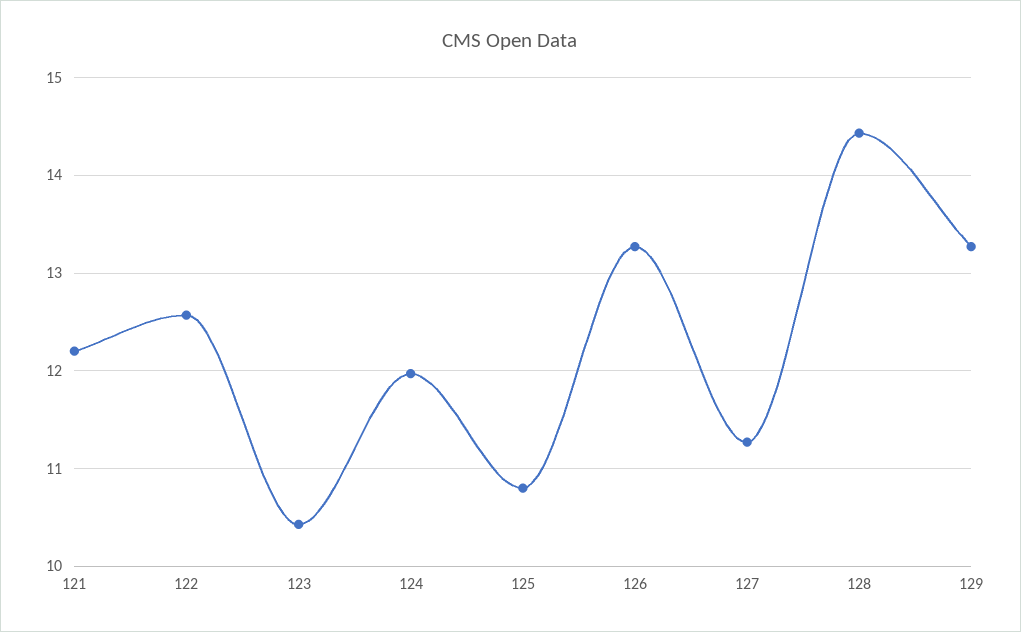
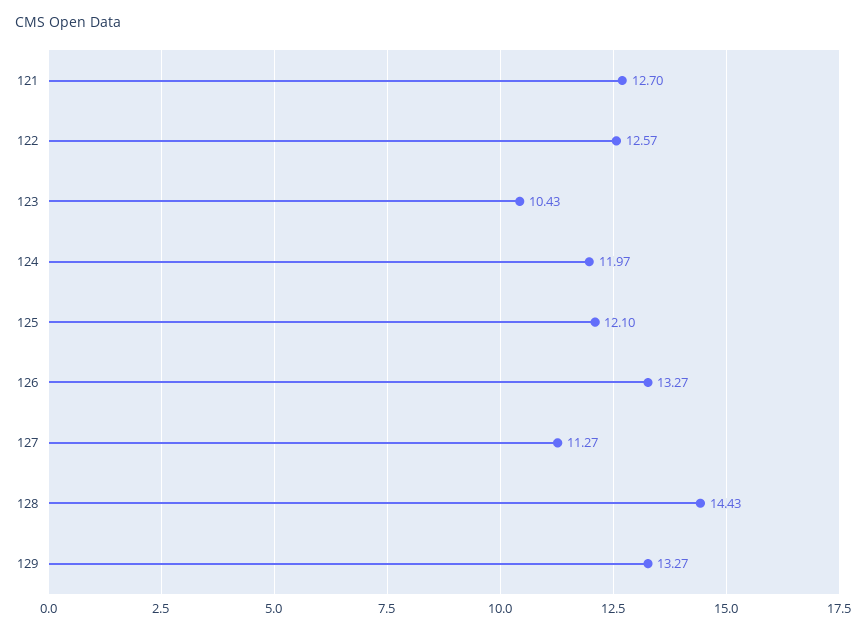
  {
-   "121": 12.2,
+   "121": 12.7,
    "122": 12.57,
    "123": 10.43,
    "124": 11.97,
-   "125": 10.8,
+   "125": 12.1,
    "126": 13.27,
    "127": 11.27,
    "128": 14.43,
    "129": 13.27
  }

